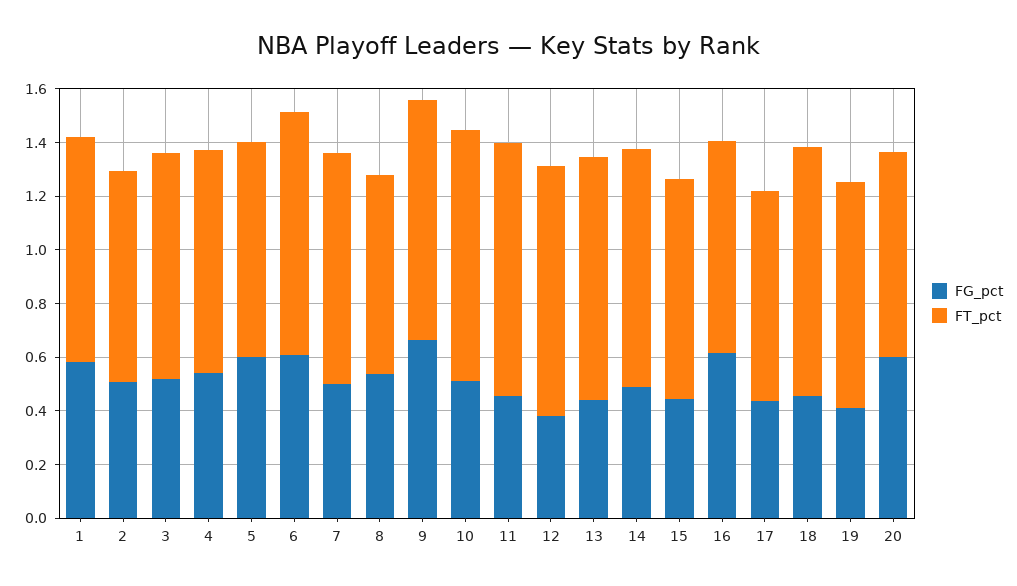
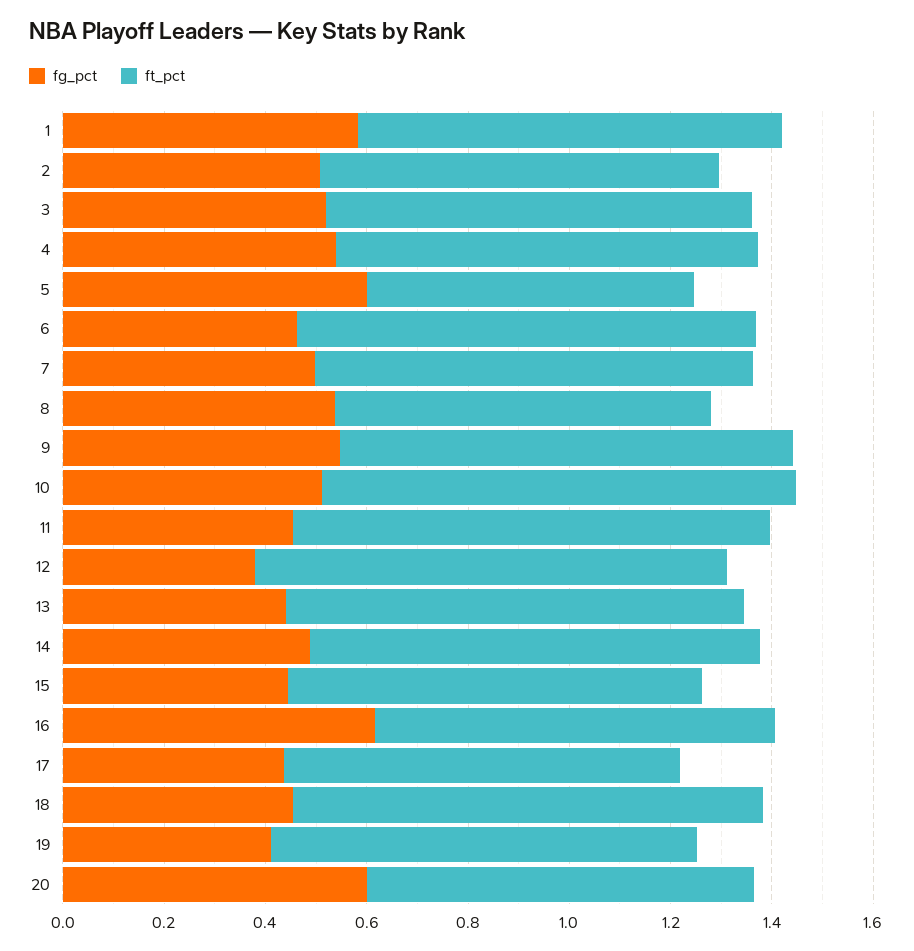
  {
    "FG_pct": {
      "1": 0.6,
      "2": 0.5,
      "3": 0.5,
      "4": 0.55,
      "5": 0.6,
-     "6": 0.6,
+     "6": 0.45,
      "7": 0.5,
      "8": 0.55,
-     "9": 0.65,
+     "9": 0.55,
      "10": 0.5,
      "11": 0.45,
      "12": 0.4,
      "13": 0.45,
      "14": 0.5,
      "15": 0.45,
      "16": 0.6,
      "17": 0.45,
      "18": 0.45,
      "19": 0.4,
      "20": 0.6
    },
    "FT_pct": {
      "1": 0.85,
      "2": 0.8,
      "3": 0.85,
      "4": 0.85,
-     "5": 0.8,
+     "5": 0.65,
      "6": 0.9,
      "7": 0.85,
      "8": 0.75,
      "9": 0.9,
      "10": 0.95,
      "11": 0.95,
      "12": 0.95,
      "13": 0.9,
      "14": 0.9,
      "15": 0.8,
      "16": 0.8,
      "17": 0.8,
      "18": 0.95,
      "19": 0.85,
      "20": 0.75
    }
  }

